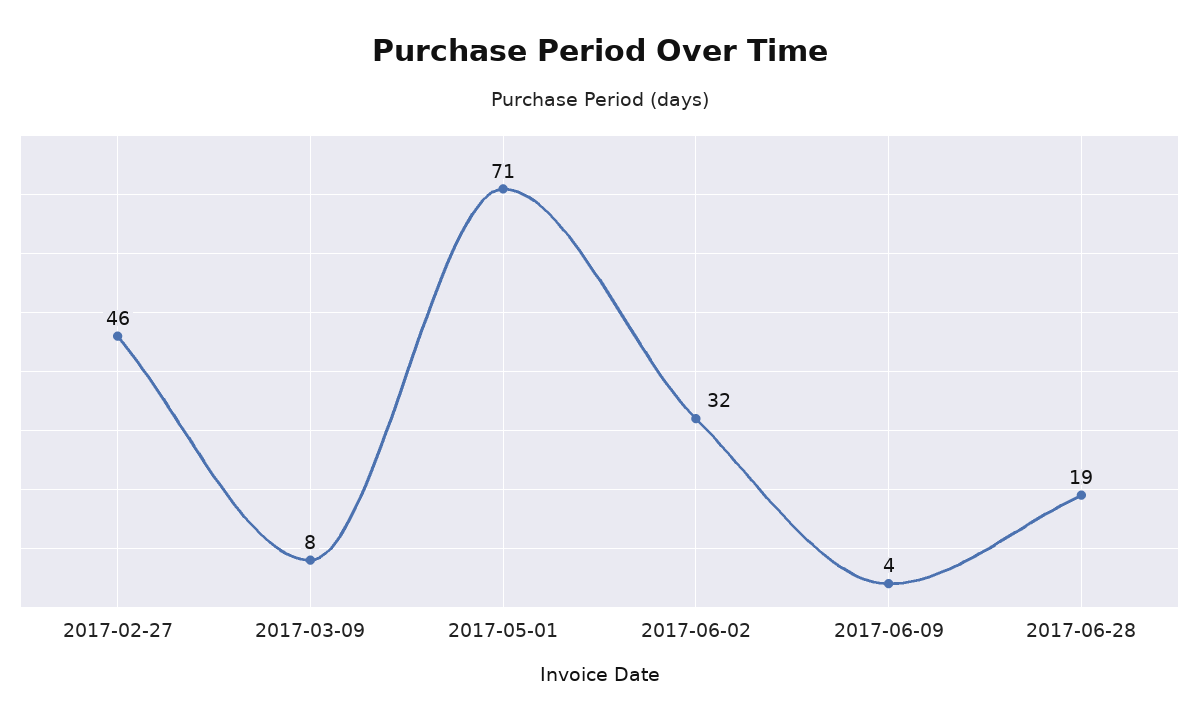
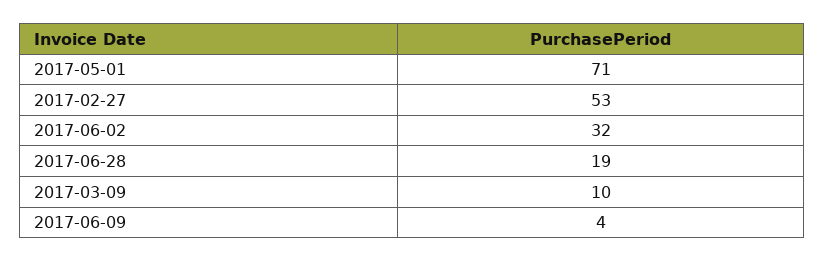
  {
-   "2017-02-27": 46,
+   "2017-02-27": 53,
-   "2017-03-09": 8,
+   "2017-03-09": 10,
    "2017-05-01": 71,
    "2017-06-02": 32,
    "2017-06-09": 4,
    "2017-06-28": 19
  }

